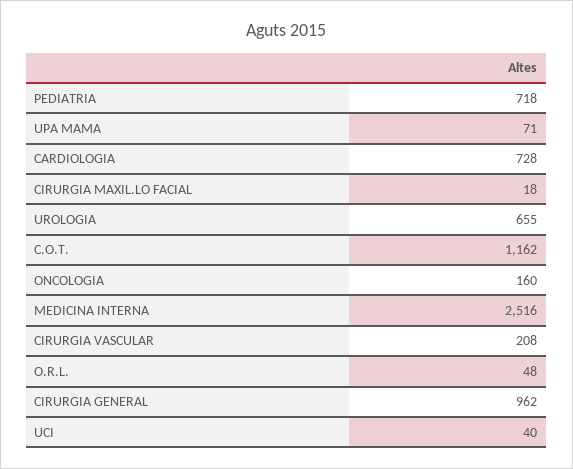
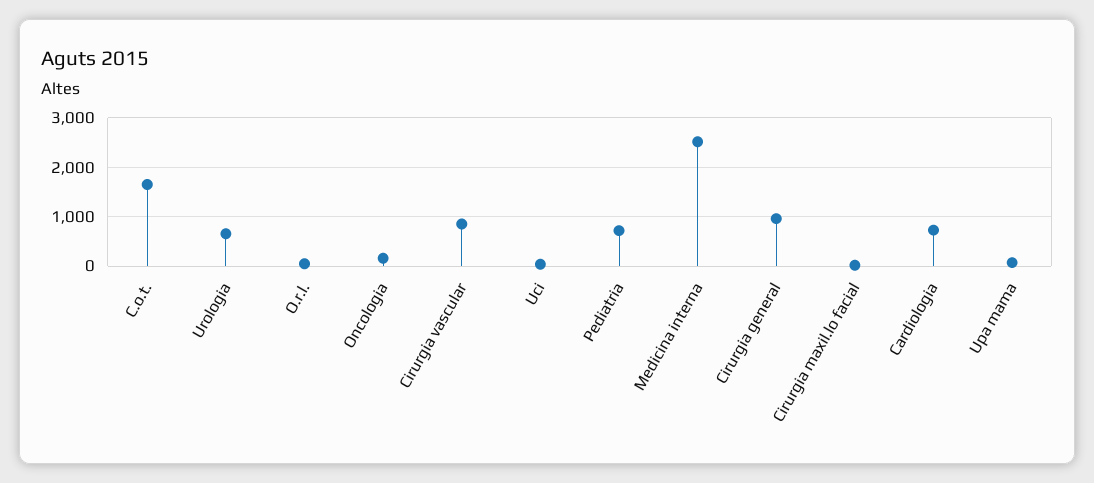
  {
    "PEDIATRIA": 718,
    "UPA MAMA": 71,
    "CARDIOLOGIA": 728,
    "CIRURGIA MAXIL.LO FACIAL": 18,
    "UROLOGIA": 655,
-   "C.O.T.": 1162,
+   "C.O.T.": 1600,
    "ONCOLOGIA": 160,
    "MEDICINA INTERNA": 2516,
-   "CIRURGIA VASCULAR": 208,
+   "CIRURGIA VASCULAR": 800,
    "O.R.L.": 48,
    "CIRURGIA GENERAL": 962,
    "UCI": 40
  }

